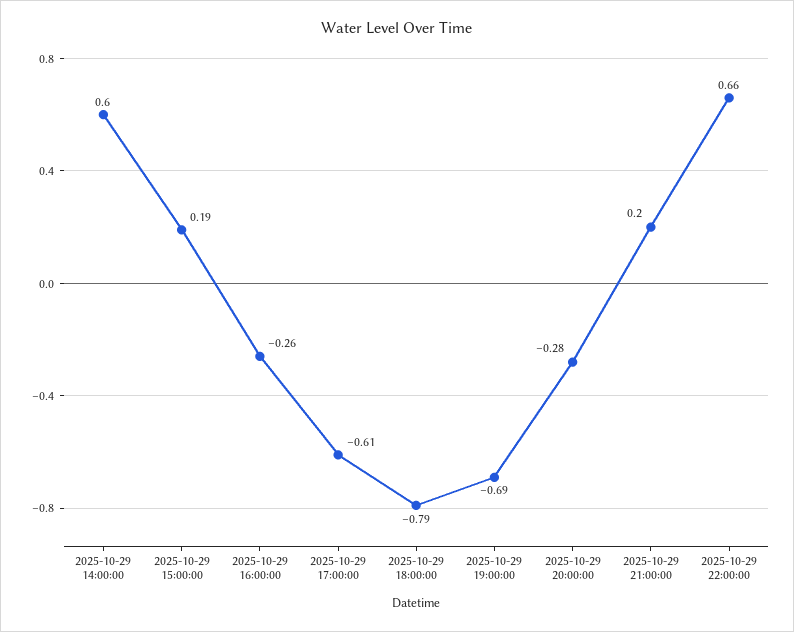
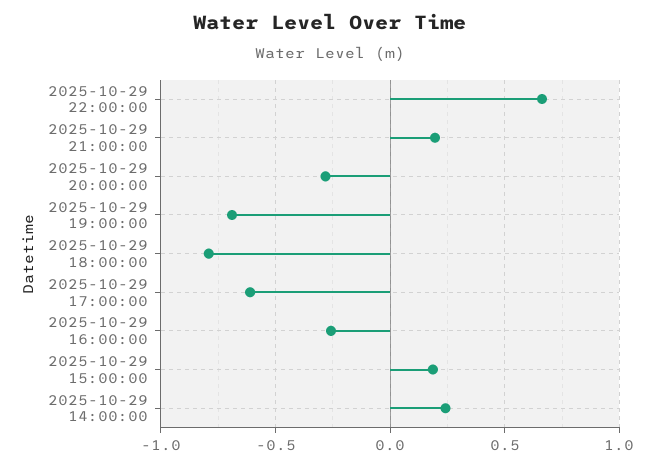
  {
-   "2025-10-29 14:00:00": 0.6,
+   "2025-10-29 14:00:00": 0.25,
    "2025-10-29 15:00:00": 0.19,
    "2025-10-29 16:00:00": -0.26,
    "2025-10-29 17:00:00": -0.61,
    "2025-10-29 18:00:00": -0.79,
    "2025-10-29 19:00:00": -0.69,
    "2025-10-29 20:00:00": -0.28,
    "2025-10-29 21:00:00": 0.2,
    "2025-10-29 22:00:00": 0.66
  }

